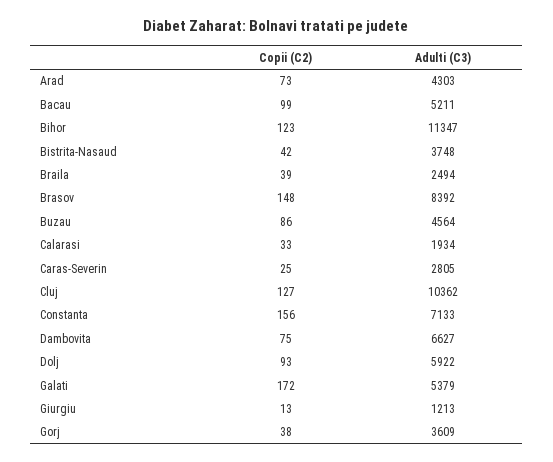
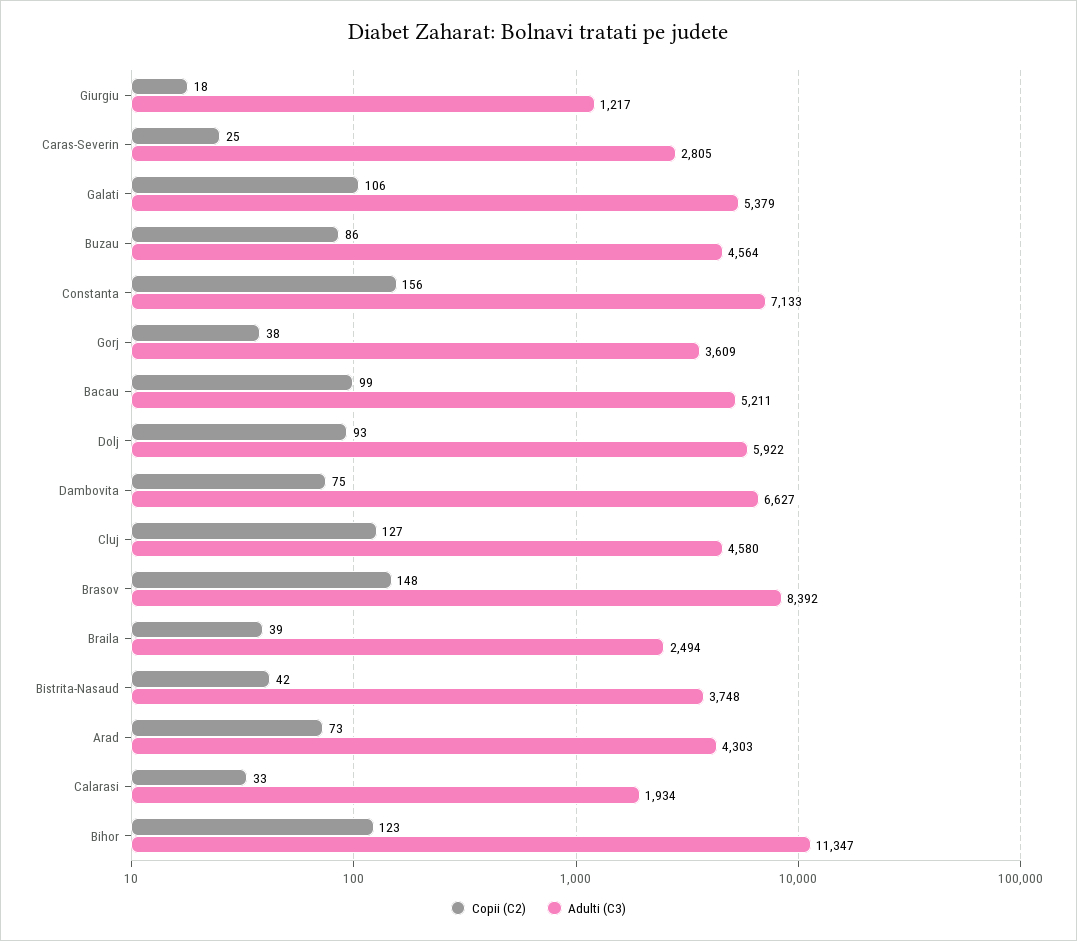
  {
    "Copii (C2)": {
      "Arad": 73,
      "Bacau": 99,
      "Bihor": 123,
      "Bistrita-Nasaud": 42,
      "Braila": 39,
      "Brasov": 148,
      "Buzau": 86,
      "Calarasi": 33,
      "Caras-Severin": 25,
      "Cluj": 127,
      "Constanta": 156,
      "Dambovita": 75,
      "Dolj": 93,
-     "Galati": 172,
+     "Galati": 106,
-     "Giurgiu": 13,
+     "Giurgiu": 18,
      "Gorj": 38
    },
    "Adulti (C3)": {
      "Arad": 4303,
      "Bacau": 5211,
      "Bihor": 11347,
      "Bistrita-Nasaud": 3748,
      "Braila": 2494,
      "Brasov": 8392,
      "Buzau": 4564,
      "Calarasi": 1934,
      "Caras-Severin": 2805,
-     "Cluj": 10362,
+     "Cluj": 4580,
      "Constanta": 7133,
      "Dambovita": 6627,
      "Dolj": 5922,
      "Galati": 5379,
-     "Giurgiu": 1213,
+     "Giurgiu": 1217,
      "Gorj": 3609
    }
  }

